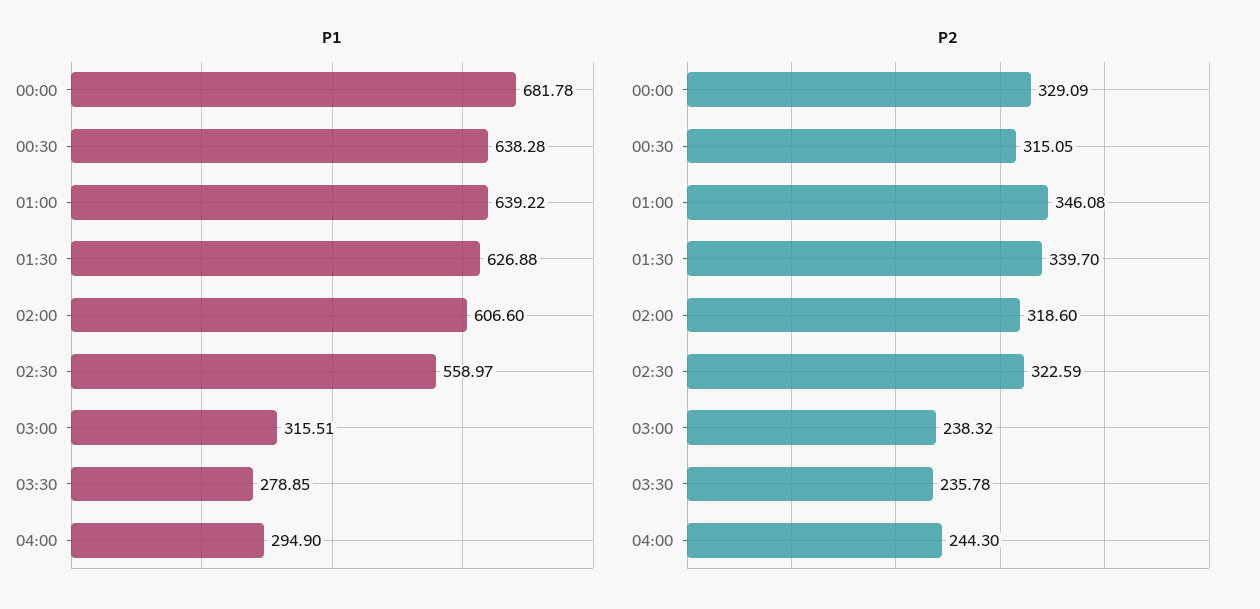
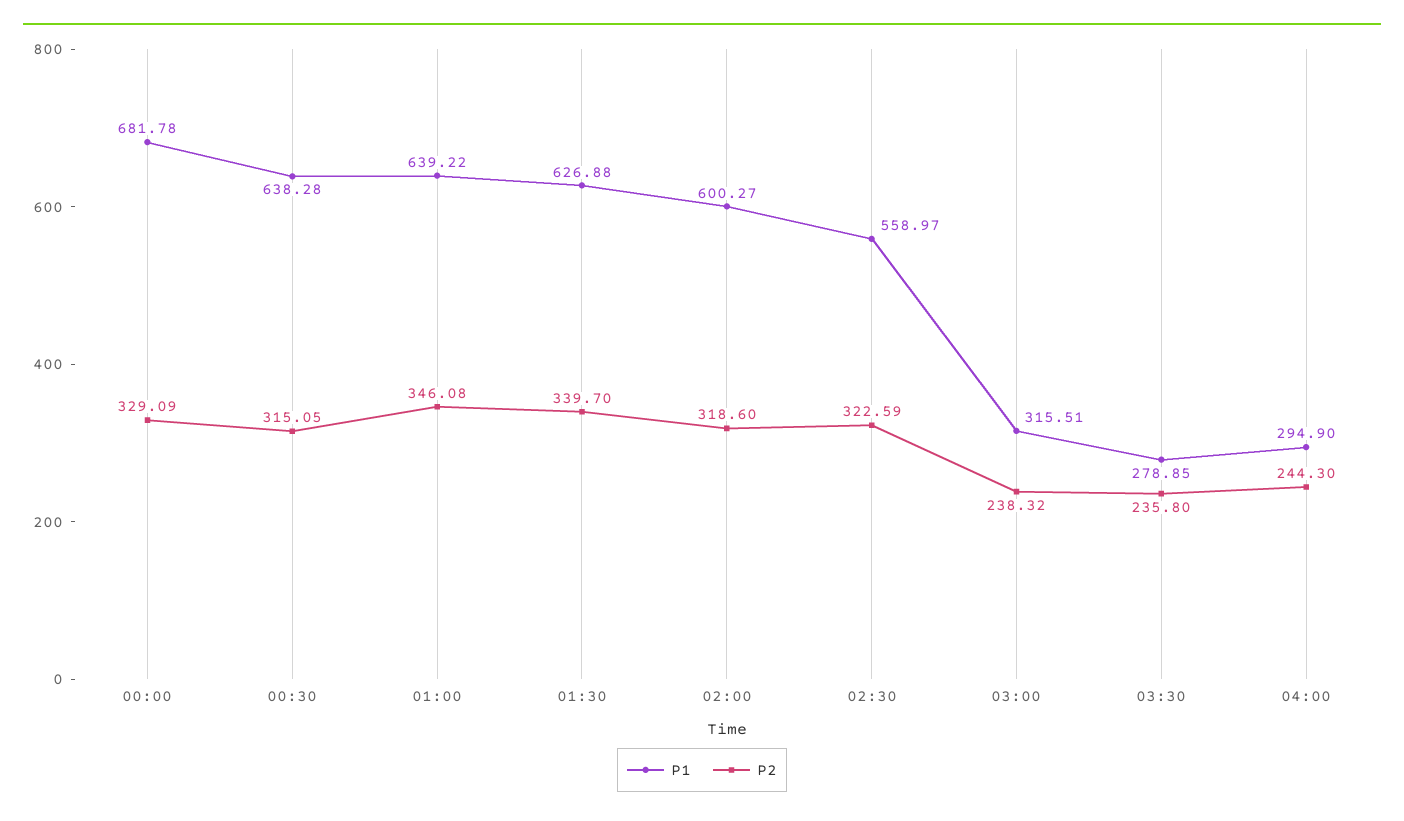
  {
    "P1": {
      "00:00": 681.78,
      "00:30": 638.28,
      "01:00": 639.22,
      "01:30": 626.88,
-     "02:00": 606.6,
+     "02:00": 600.27,
      "02:30": 558.97,
      "03:00": 315.51,
      "03:30": 278.85,
      "04:00": 294.9
    },
    "P2": {
      "00:00": 329.09,
      "00:30": 315.05,
      "01:00": 346.08,
      "01:30": 339.7,
      "02:00": 318.6,
      "02:30": 322.59,
      "03:00": 238.32,
-     "03:30": 235.78,
+     "03:30": 235.8,
      "04:00": 244.3
    }
  }

